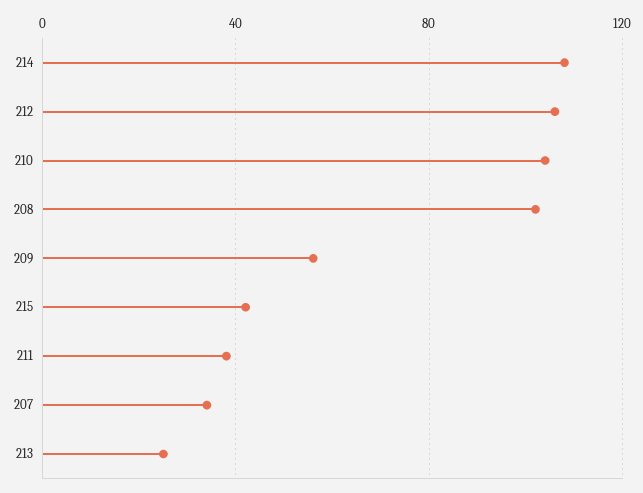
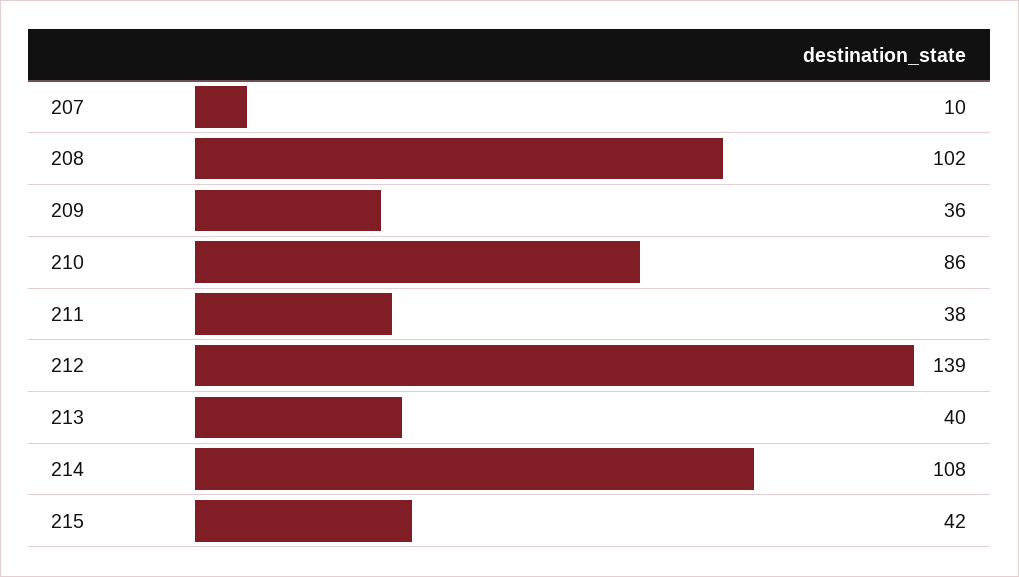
  {
    "214": 108,
-   "212": 105,
+   "212": 139,
-   "210": 105,
+   "210": 86,
    "208": 102,
-   "209": 55,
+   "209": 36,
    "215": 42,
    "211": 38,
-   "207": 35,
+   "207": 10,
-   "213": 25
+   "213": 40
  }

